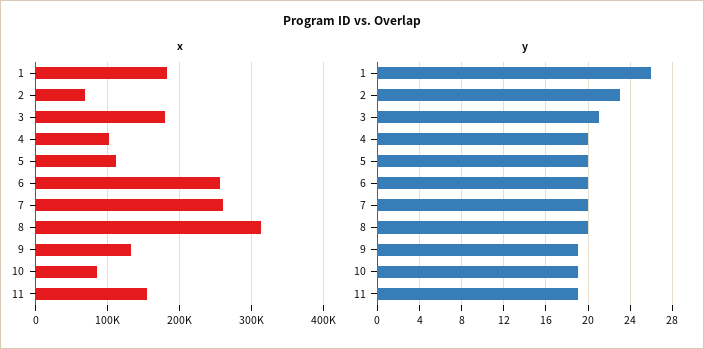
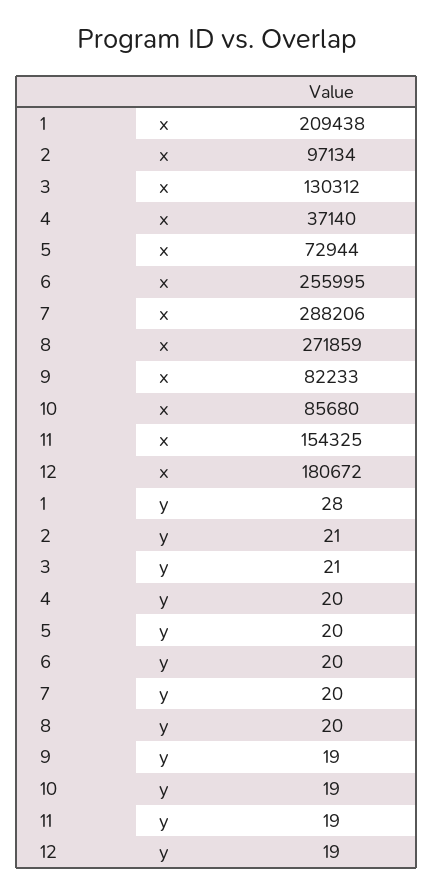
  {
    "x": {
-     "1": 180000,
+     "1": 209438,
-     "2": 70000,
+     "2": 97134,
-     "3": 180000,
+     "3": 130312,
-     "4": 100000,
+     "4": 37140,
-     "5": 110000,
+     "5": 72944,
      "6": 255995,
-     "7": 260000,
+     "7": 288206,
-     "8": 310000,
+     "8": 271859,
-     "9": 130000,
+     "9": 82233,
      "10": 85680,
-     "11": 154325
+     "11": 154325,
+     "12": 180672
    },
    "y": {
-     "1": 26,
+     "1": 28,
-     "2": 23,
+     "2": 21,
      "3": 21,
      "4": 20,
      "5": 20,
      "6": 20,
      "7": 20,
      "8": 20,
      "9": 19,
      "10": 19,
-     "11": 19
+     "11": 19,
+     "12": 19
    }
  }

